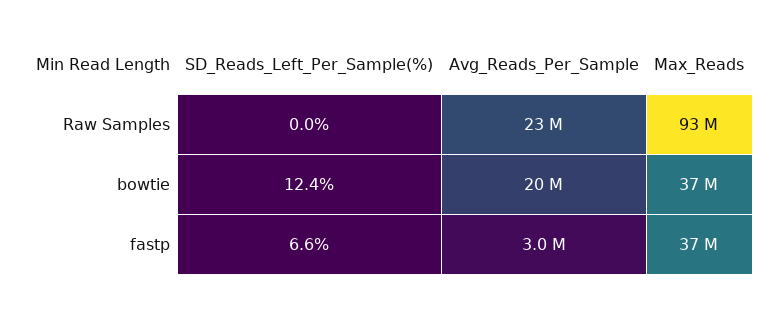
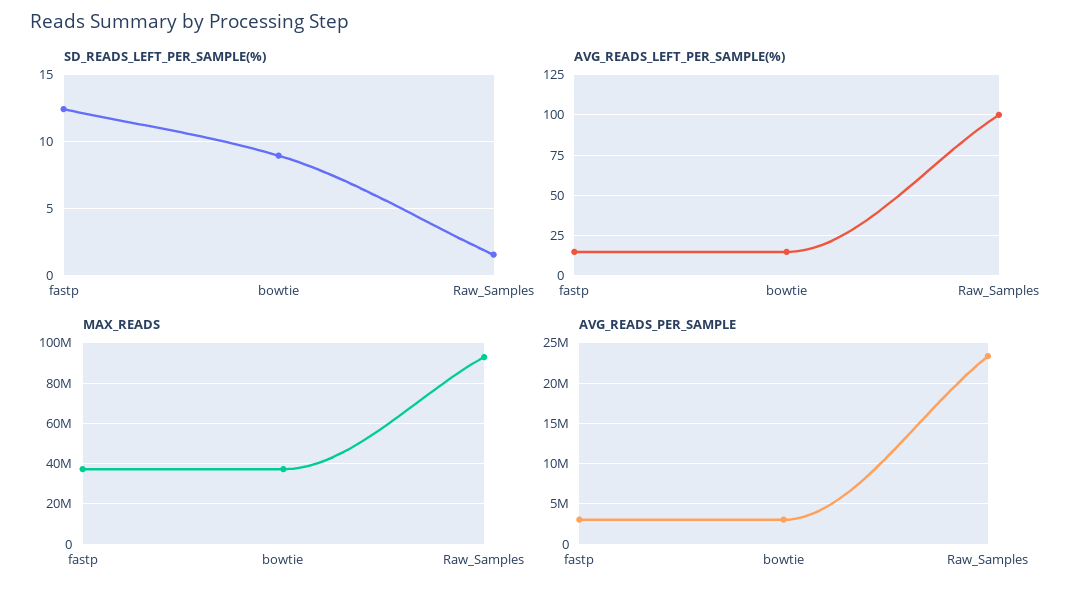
  {
    "SD_Reads_Left_Per_Sample(%)": {
-     "Raw Samples": 0,
+     "Raw Samples": 1.5,
-     "bowtie": 12.4,
+     "bowtie": 9,
-     "fastp": 6.6
+     "fastp": 12.5
    },
    "Avg_Reads_Per_Sample": {
      "Raw Samples": 23000000,
-     "bowtie": 20000000,
+     "bowtie": 3000000,
      "fastp": 3000000
    },
    "Max_Reads": {
      "Raw Samples": 93000000,
      "bowtie": 37000000,
      "fastp": 37000000
-   }
+   },
+   "AVG_READS_LEFT_PER_SAMPLE(%)": {
+     "fastp": 15,
+     "bowtie": 15,
+     "Raw Samples": 100
+   }
  }

